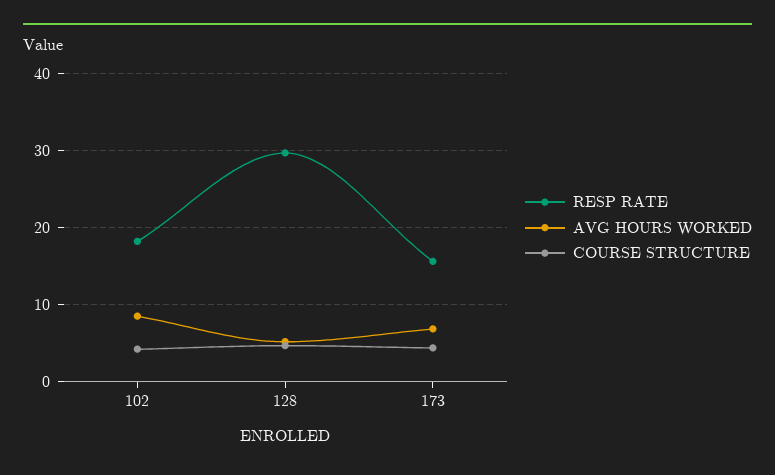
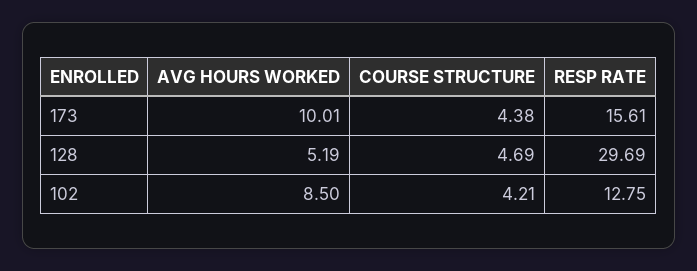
  {
    "RESP RATE": {
-     "102": 18,
+     "102": 12.75,
      "128": 29.69,
      "173": 15.61
    },
    "AVG HOURS WORKED": {
      "102": 8.5,
      "128": 5.19,
-     "173": 7
+     "173": 10.01
    },
    "COURSE STRUCTURE": {
      "102": 4.21,
      "128": 4.69,
      "173": 4.38
    }
  }

